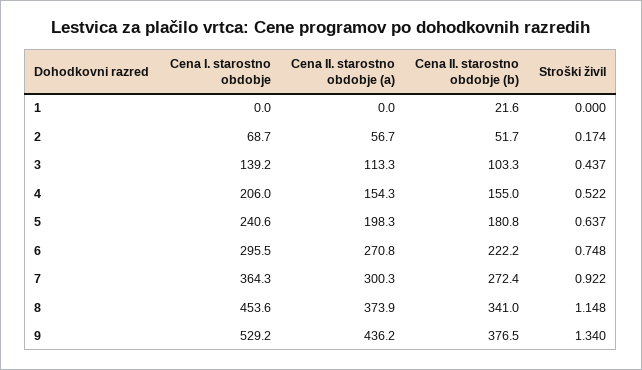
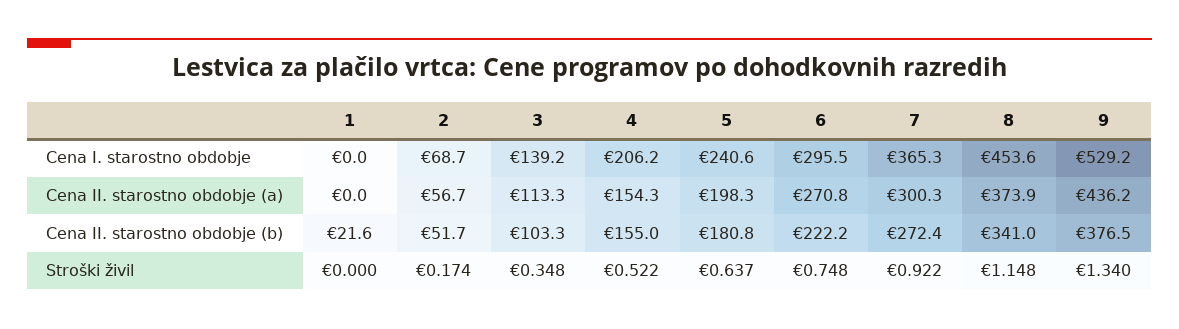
  {
    "Cena I. starostno obdobje": {
      "1": 0,
      "2": 68.7,
      "3": 139.2,
-     "4": 206,
+     "4": 206.2,
      "5": 240.6,
      "6": 295.5,
-     "7": 364.3,
+     "7": 365.3,
      "8": 453.6,
      "9": 529.2
    },
    "Cena II. starostno obdobje (a)": {
      "1": 0,
      "2": 56.7,
      "3": 113.3,
      "4": 154.3,
      "5": 198.3,
      "6": 270.8,
      "7": 300.3,
      "8": 373.9,
      "9": 436.2
    },
    "Cena II. starostno obdobje (b)": {
      "1": 21.6,
      "2": 51.7,
      "3": 103.3,
      "4": 155,
      "5": 180.8,
      "6": 222.2,
      "7": 272.4,
      "8": 341,
      "9": 376.5
    },
    "Stroški živil": {
      "1": 0,
      "2": 0.174,
-     "3": 0.437,
+     "3": 0.348,
      "4": 0.522,
      "5": 0.637,
      "6": 0.748,
      "7": 0.922,
      "8": 1.148,
      "9": 1.34
    }
  }

